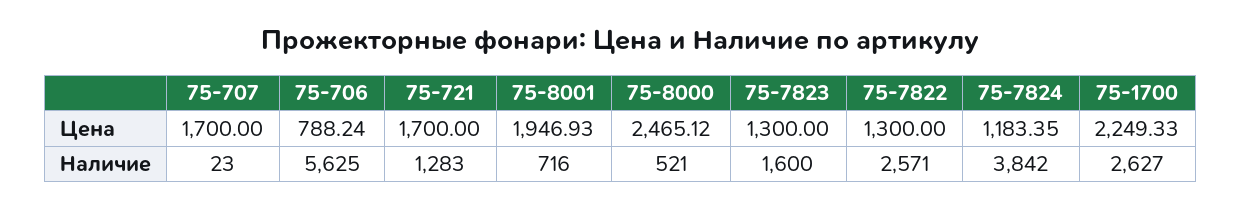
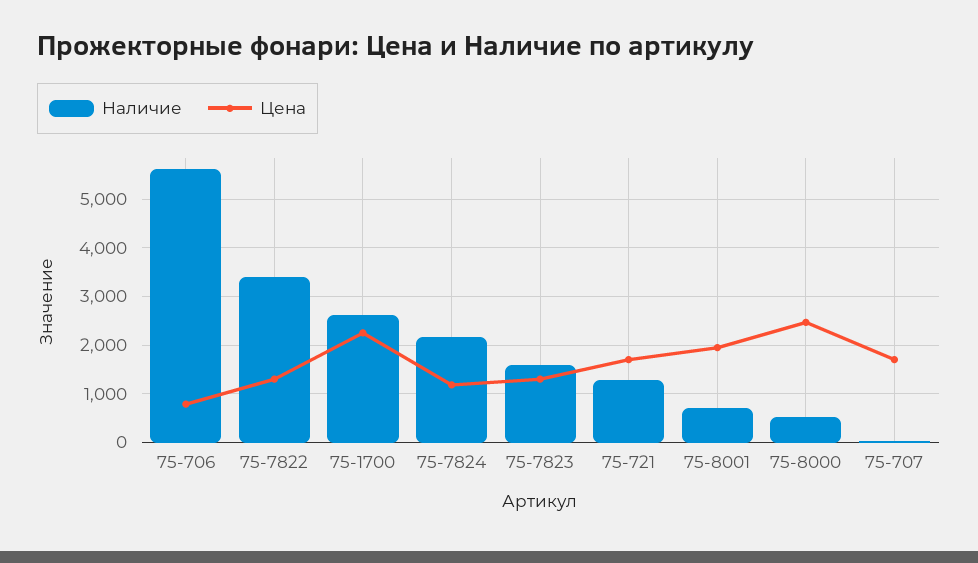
  {
    "Цена": {
      "75-707": 1700,
      "75-706": 788.24,
      "75-721": 1700,
      "75-8001": 1946.93,
      "75-8000": 2465.12,
      "75-7823": 1300,
      "75-7822": 1300,
      "75-7824": 1183.35,
      "75-1700": 2249.33
    },
    "Наличие": {
      "75-707": 23,
      "75-706": 5625,
      "75-721": 1283,
      "75-8001": 716,
      "75-8000": 521,
      "75-7823": 1600,
-     "75-7822": 2571,
+     "75-7822": 3400,
-     "75-7824": 3842,
+     "75-7824": 2200,
      "75-1700": 2627
    }
  }

